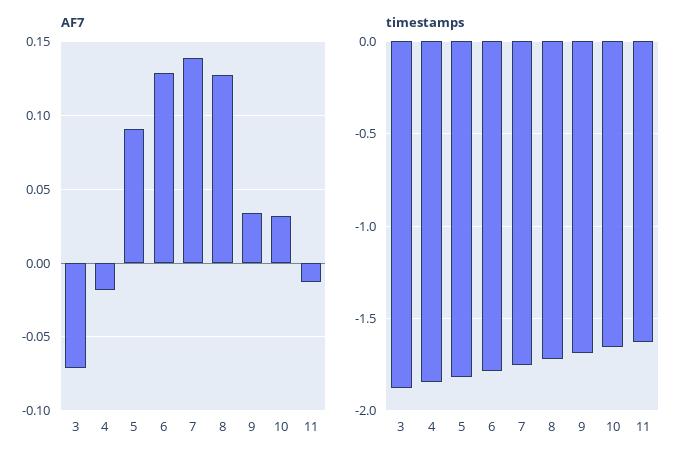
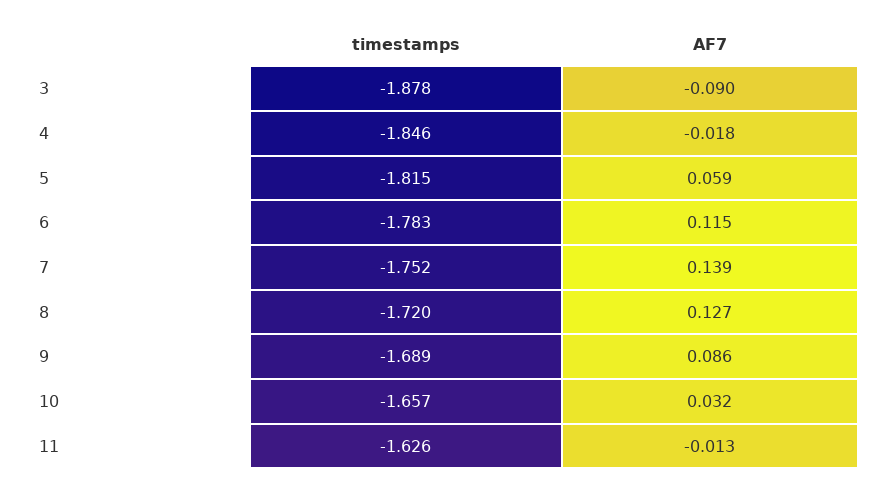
  {
    "AF7": {
-     "3": -0.07,
+     "3": -0.09,
      "4": -0.018,
-     "5": 0.09,
+     "5": 0.059,
-     "6": 0.13,
+     "6": 0.115,
      "7": 0.139,
      "8": 0.127,
-     "9": 0.035,
+     "9": 0.086,
      "10": 0.032,
      "11": -0.013
    },
    "timestamps": {
      "3": -1.878,
      "4": -1.846,
      "5": -1.815,
      "6": -1.783,
      "7": -1.752,
      "8": -1.72,
      "9": -1.689,
      "10": -1.657,
      "11": -1.626
    }
  }

